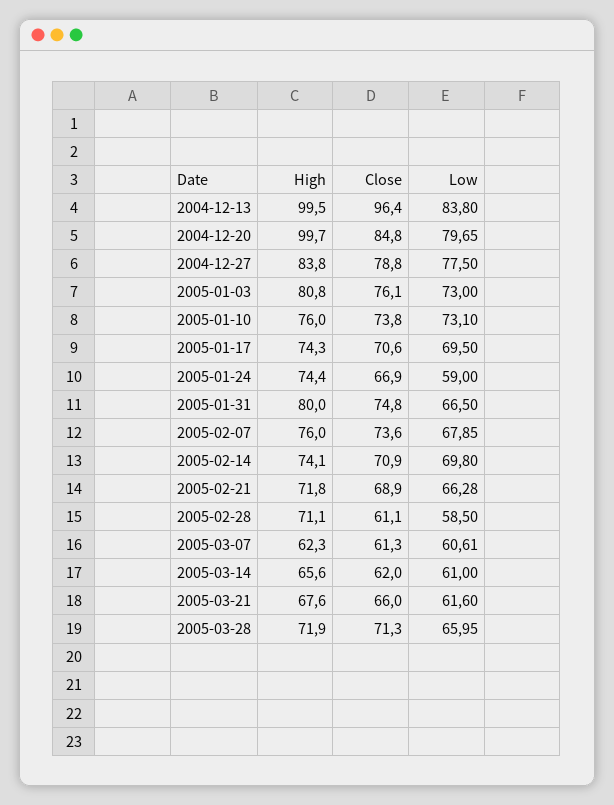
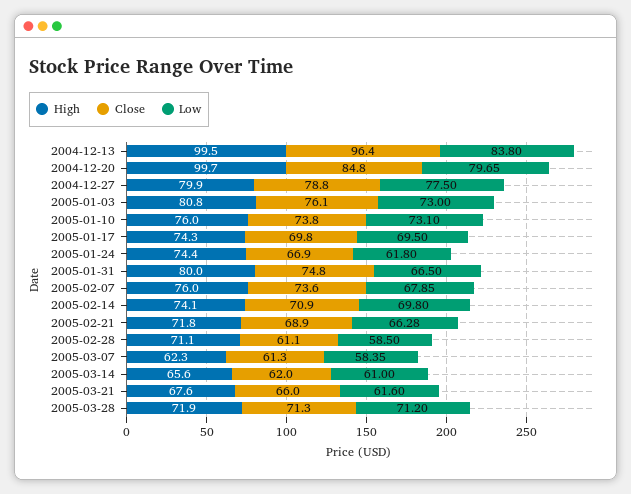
  {
    "High": {
      "2004-12-13": 99.5,
      "2004-12-20": 99.7,
-     "2004-12-27": 83.8,
+     "2004-12-27": 79.9,
      "2005-01-03": 80.8,
      "2005-01-10": 76,
      "2005-01-17": 74.3,
      "2005-01-24": 74.4,
      "2005-01-31": 80,
      "2005-02-07": 76,
      "2005-02-14": 74.1,
      "2005-02-21": 71.8,
      "2005-02-28": 71.1,
      "2005-03-07": 62.3,
      "2005-03-14": 65.6,
      "2005-03-21": 67.6,
      "2005-03-28": 71.9
    },
    "Close": {
      "2004-12-13": 96.4,
      "2004-12-20": 84.8,
      "2004-12-27": 78.8,
      "2005-01-03": 76.1,
      "2005-01-10": 73.8,
-     "2005-01-17": 70.6,
+     "2005-01-17": 69.8,
      "2005-01-24": 66.9,
      "2005-01-31": 74.8,
      "2005-02-07": 73.6,
      "2005-02-14": 70.9,
      "2005-02-21": 68.9,
      "2005-02-28": 61.1,
      "2005-03-07": 61.3,
      "2005-03-14": 62,
      "2005-03-21": 66,
      "2005-03-28": 71.3
    },
    "Low": {
      "2004-12-13": 83.8,
      "2004-12-20": 79.65,
      "2004-12-27": 77.5,
      "2005-01-03": 73,
      "2005-01-10": 73.1,
      "2005-01-17": 69.5,
-     "2005-01-24": 59,
+     "2005-01-24": 61.8,
      "2005-01-31": 66.5,
      "2005-02-07": 67.85,
      "2005-02-14": 69.8,
      "2005-02-21": 66.28,
      "2005-02-28": 58.5,
-     "2005-03-07": 60.61,
+     "2005-03-07": 58.35,
      "2005-03-14": 61,
      "2005-03-21": 61.6,
-     "2005-03-28": 65.95
+     "2005-03-28": 71.2
    }
  }

